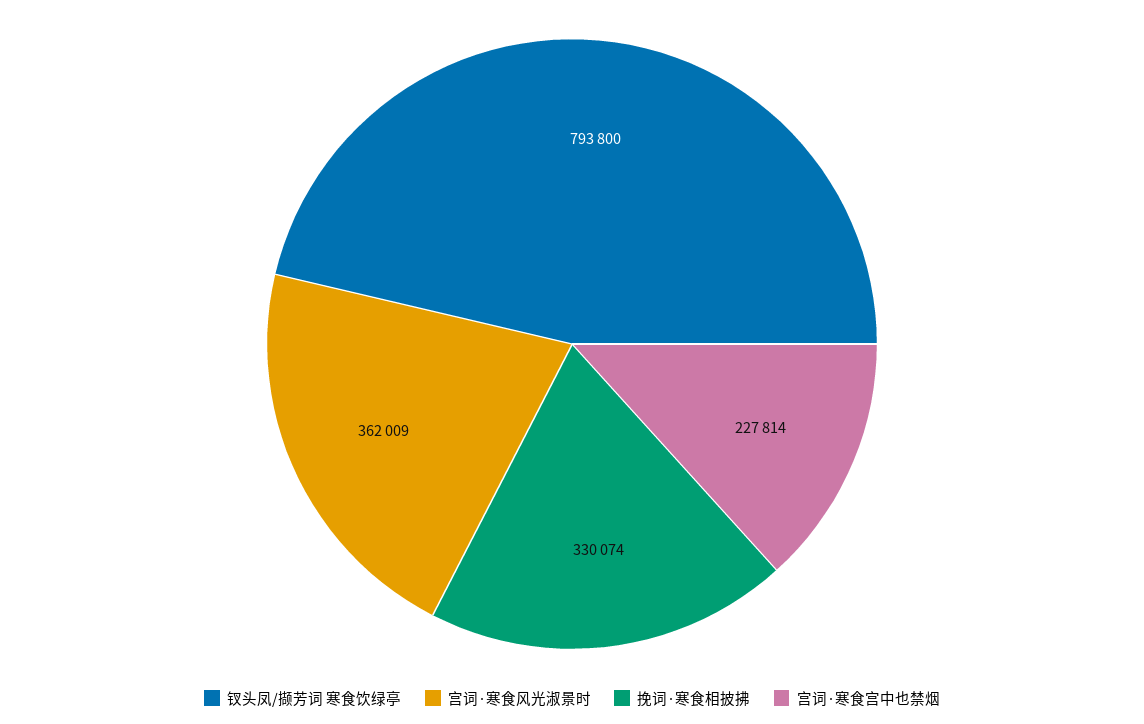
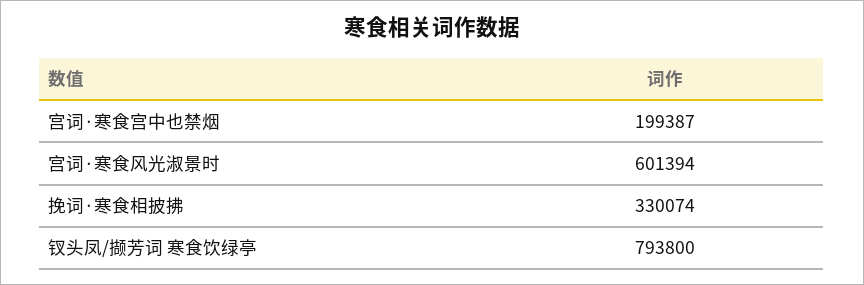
  {
    "钗头凤/撷芳词 寒食饮绿亭": 793800,
-   "宫词·寒食风光淑景时": 362009,
+   "宫词·寒食风光淑景时": 601394,
    "挽词·寒食相披拂": 330074,
-   "宫词·寒食宫中也禁烟": 227814
+   "宫词·寒食宫中也禁烟": 199387
  }

